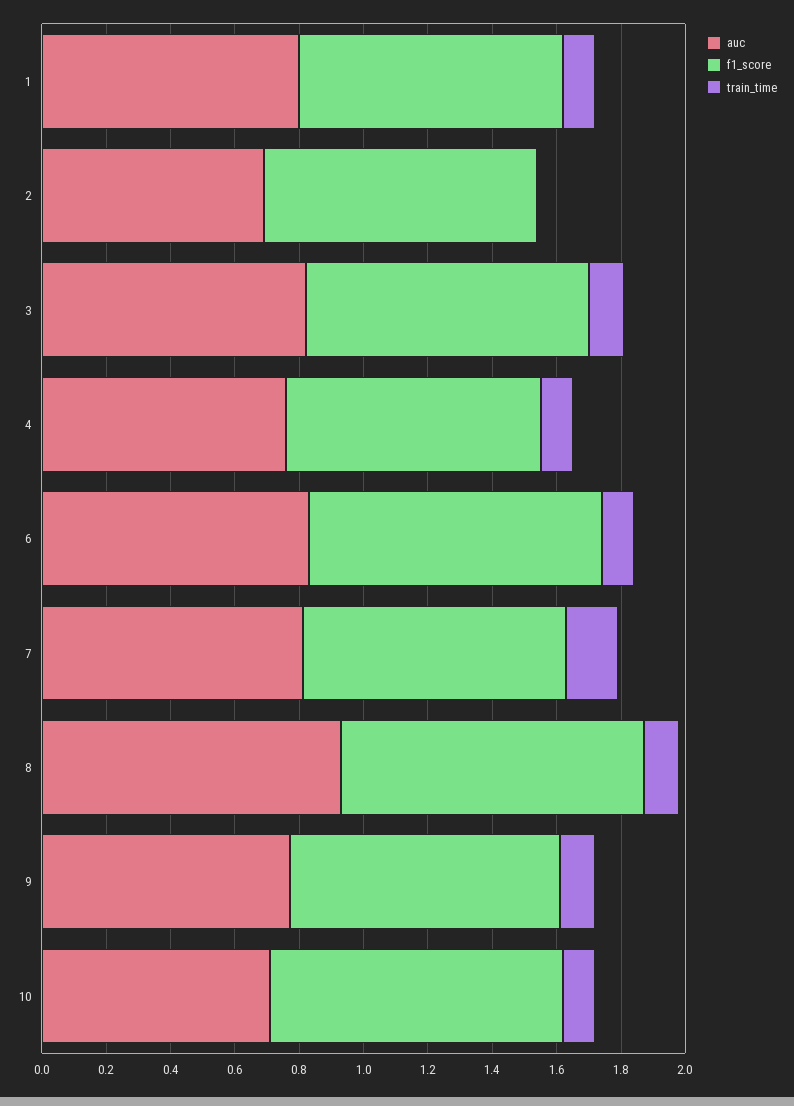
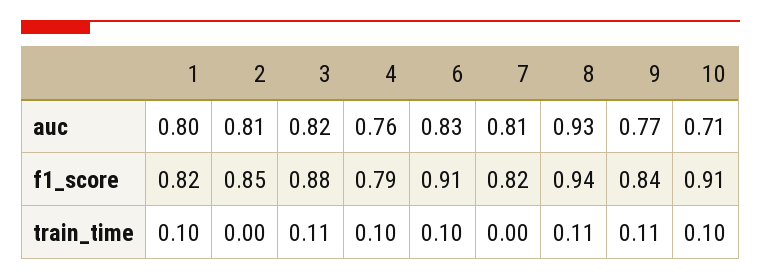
  {
    "auc": {
      "1": 0.8,
-     "2": 0.7,
+     "2": 0.81,
      "3": 0.82,
      "4": 0.76,
      "6": 0.83,
      "7": 0.81,
      "8": 0.93,
      "9": 0.77,
      "10": 0.71
    },
    "f1_score": {
      "1": 0.82,
      "2": 0.85,
      "3": 0.88,
      "4": 0.79,
      "6": 0.91,
      "7": 0.82,
      "8": 0.94,
      "9": 0.84,
      "10": 0.91
    },
    "train_time": {
      "1": 0.1,
      "2": 0,
      "3": 0.11,
      "4": 0.1,
      "6": 0.1,
-     "7": 0.15,
+     "7": 0,
      "8": 0.11,
      "9": 0.11,
      "10": 0.1
    }
  }

